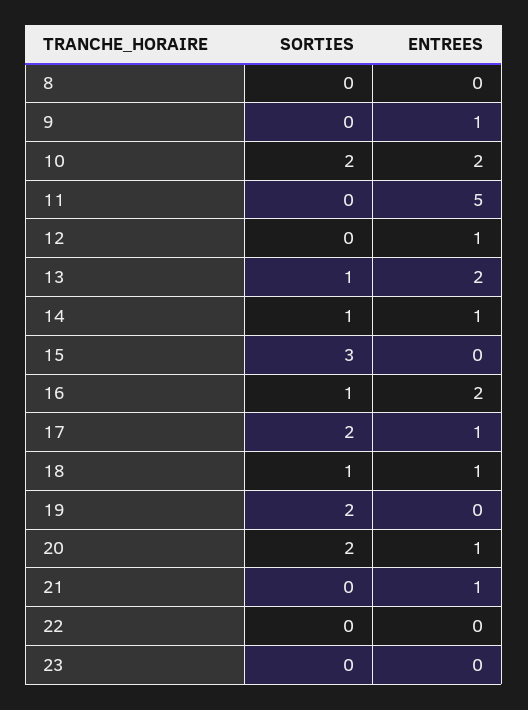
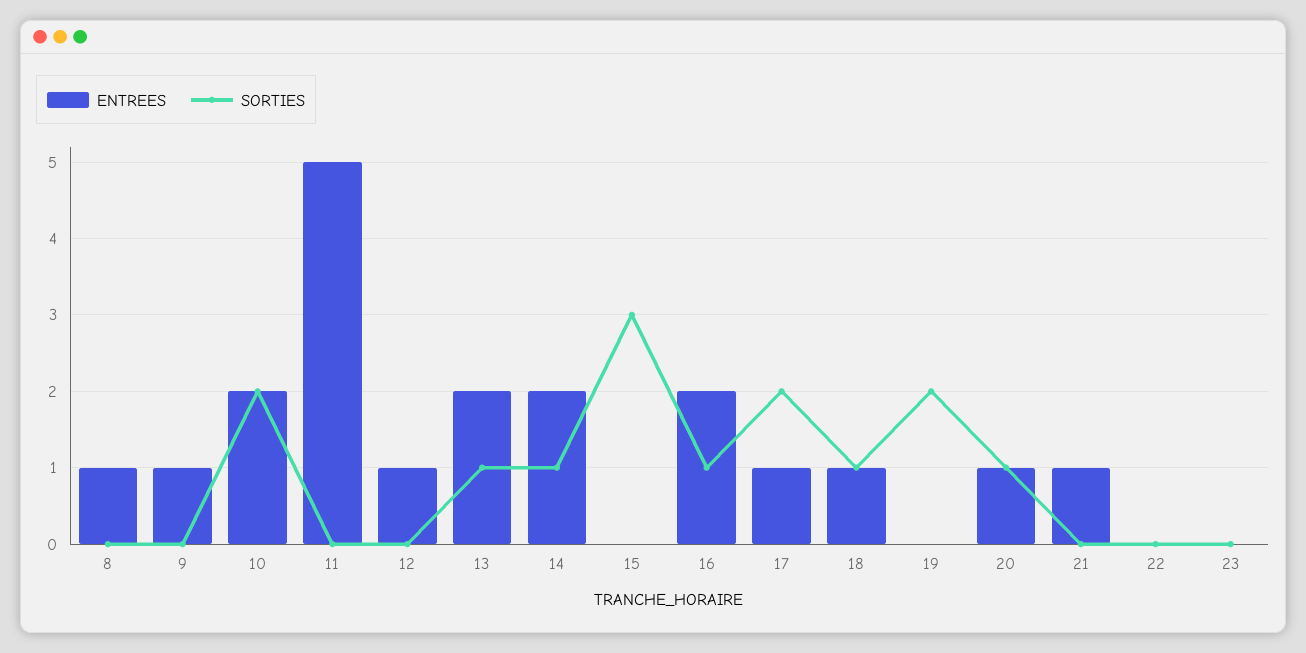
  {
    "SORTIES": {
      "8": 0,
      "9": 0,
      "10": 2,
      "11": 0,
      "12": 0,
      "13": 1,
      "14": 1,
      "15": 3,
      "16": 1,
      "17": 2,
      "18": 1,
      "19": 2,
-     "20": 2,
+     "20": 1,
      "21": 0,
      "22": 0,
      "23": 0
    },
    "ENTREES": {
-     "8": 0,
+     "8": 1,
      "9": 1,
      "10": 2,
      "11": 5,
      "12": 1,
      "13": 2,
-     "14": 1,
+     "14": 2,
      "15": 0,
      "16": 2,
      "17": 1,
      "18": 1,
      "19": 0,
      "20": 1,
      "21": 1,
      "22": 0,
      "23": 0
    }
  }

